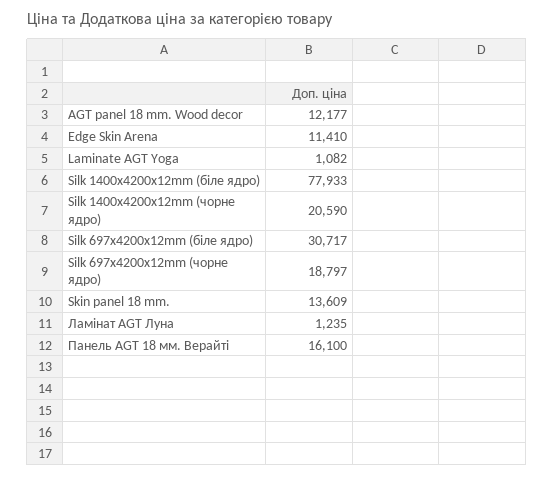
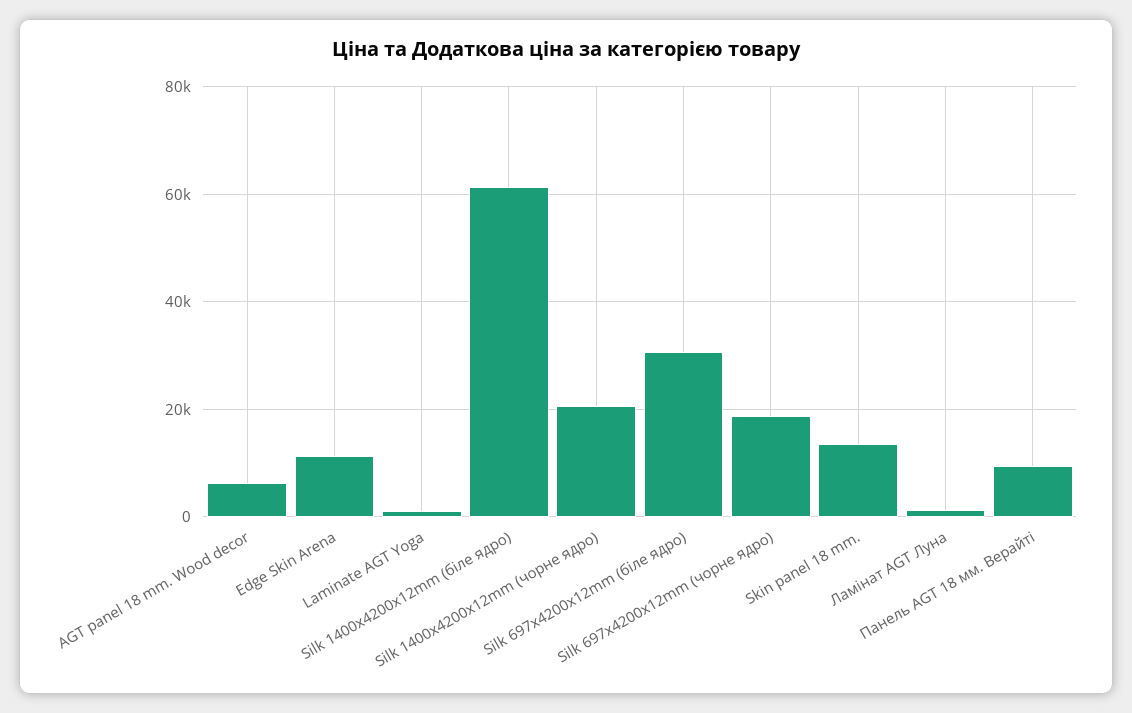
  {
-   "AGT panel 18 mm. Wood decor": 12177,
+   "AGT panel 18 mm. Wood decor": 6000,
    "Edge Skin Arena": 11410,
    "Laminate AGT Yoga": 1082,
-   "Silk 1400x4200x12mm (біле ядро)": 77933,
+   "Silk 1400x4200x12mm (біле ядро)": 62000,
    "Silk 1400x4200x12mm (чорне ядро)": 20590,
    "Silk 697x4200x12mm (біле ядро)": 30717,
    "Silk 697x4200x12mm (чорне ядро)": 18797,
    "Skin panel 18 mm.": 13609,
    "Ламінат AGT Луна": 1235,
-   "Панель AGT 18 мм. Верайті": 16100
+   "Панель AGT 18 мм. Верайті": 10000
  }

